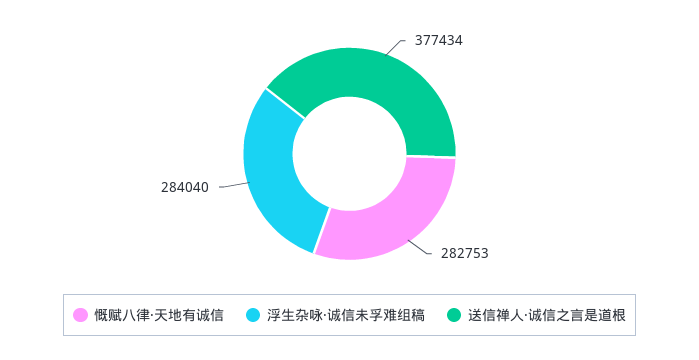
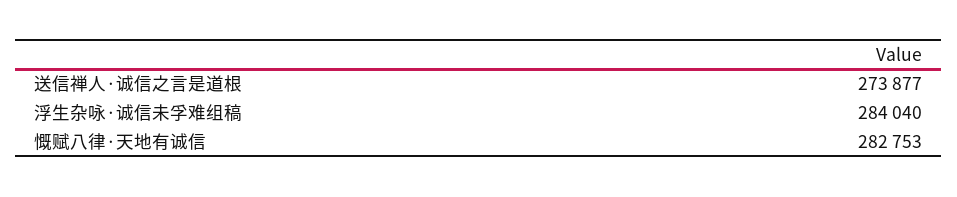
  {
    "慨赋八律·天地有诚信": 282753,
    "浮生杂咏·诚信未孚难组稿": 284040,
-   "送信禅人·诚信之言是道根": 377434
+   "送信禅人·诚信之言是道根": 273877
  }

